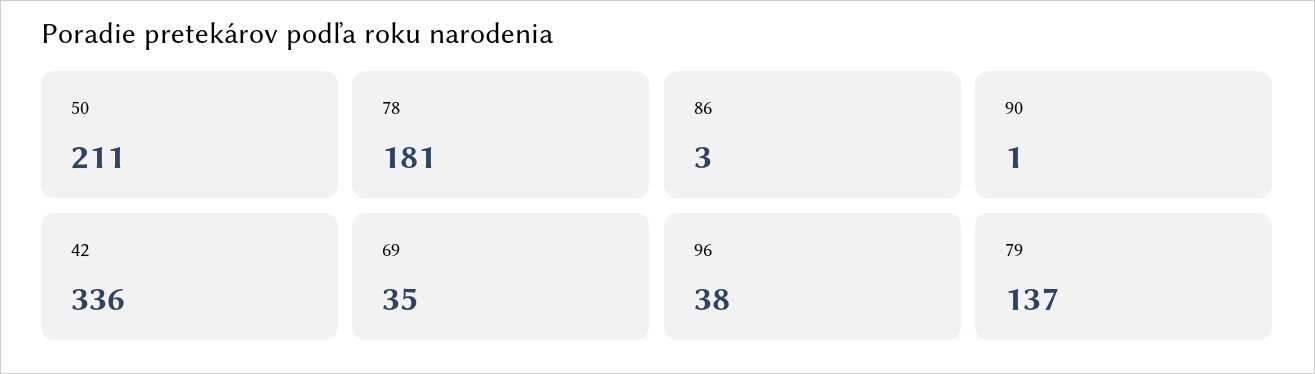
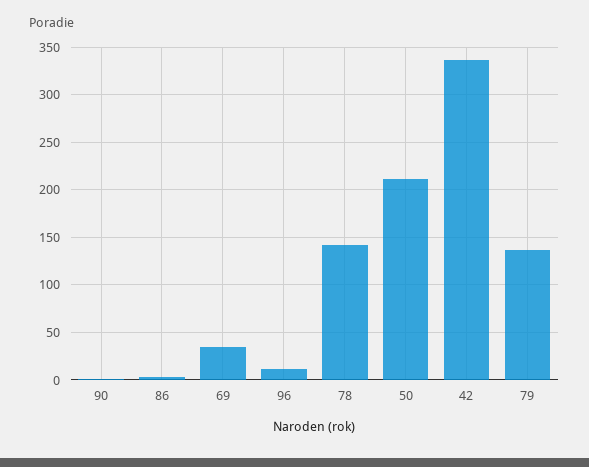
  {
    "50": 211,
-   "78": 181,
+   "78": 140,
    "86": 3,
    "90": 1,
    "42": 336,
    "69": 35,
-   "96": 38,
+   "96": 10,
    "79": 137
  }

